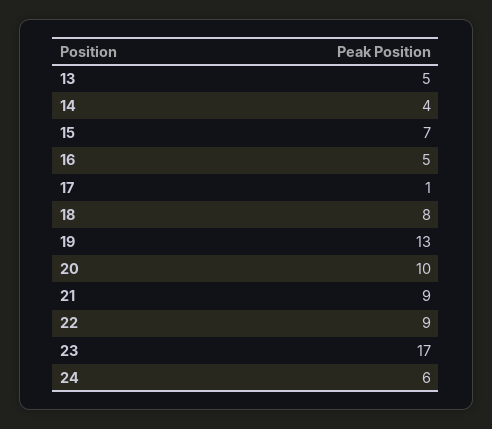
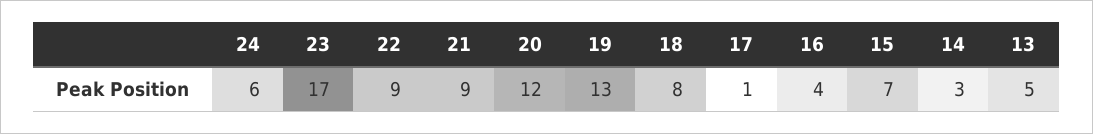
  {
    "13": 5,
-   "14": 4,
+   "14": 3,
    "15": 7,
-   "16": 5,
+   "16": 4,
    "17": 1,
    "18": 8,
    "19": 13,
-   "20": 10,
+   "20": 12,
    "21": 9,
    "22": 9,
    "23": 17,
    "24": 6
  }

